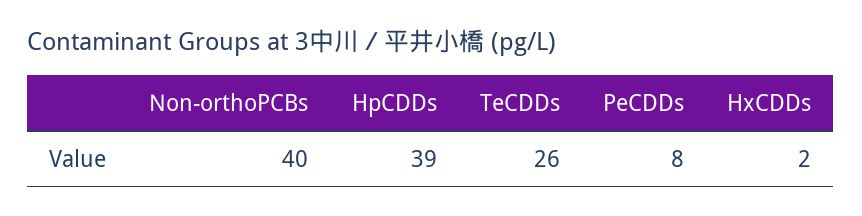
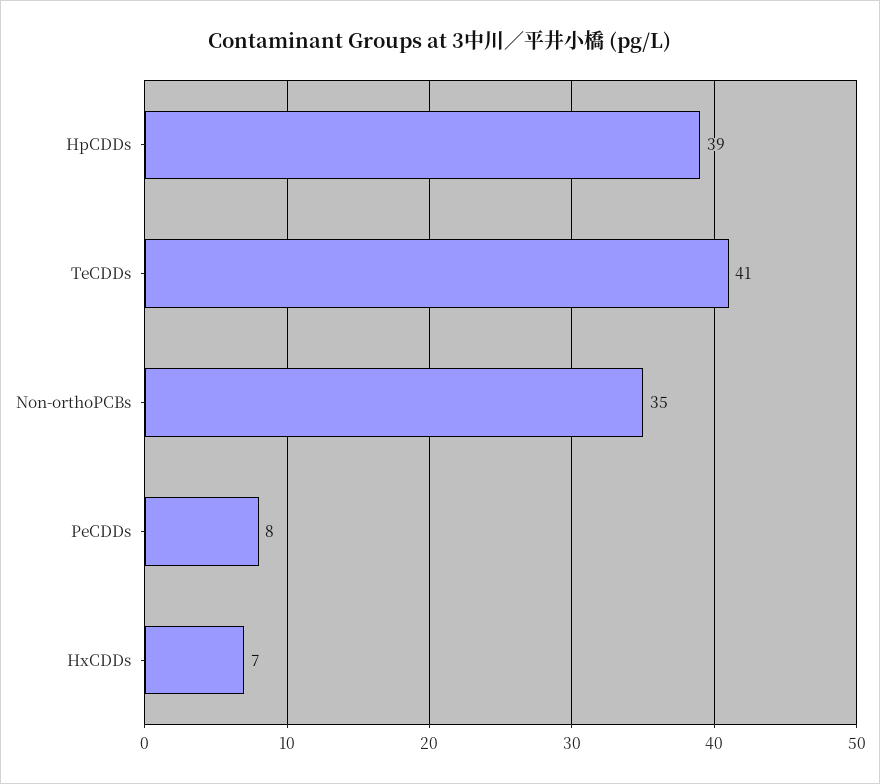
  {
-   "Non-orthoPCBs": 40,
+   "Non-orthoPCBs": 35,
    "HpCDDs": 39,
-   "TeCDDs": 26,
+   "TeCDDs": 41,
    "PeCDDs": 8,
-   "HxCDDs": 2
+   "HxCDDs": 7
  }

